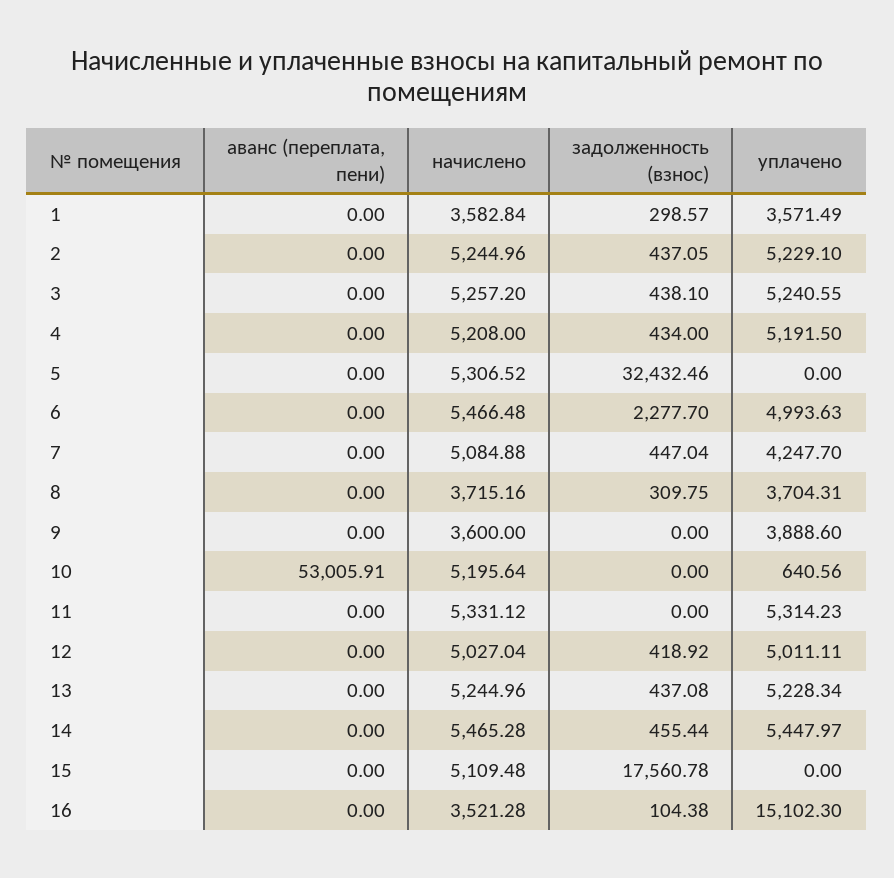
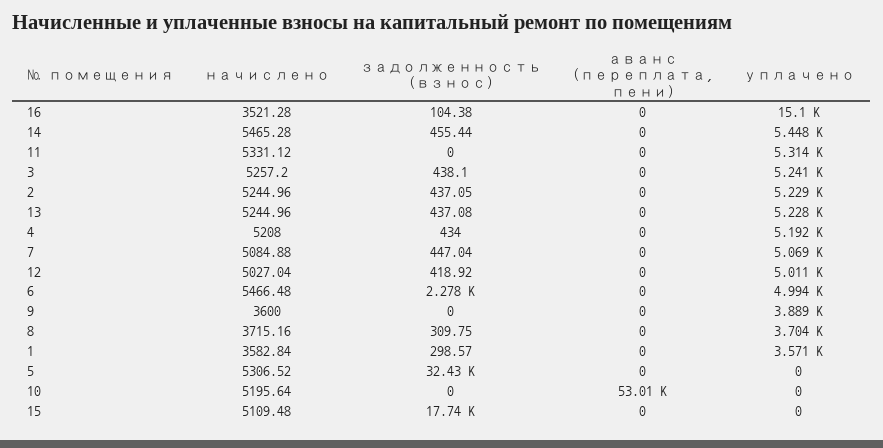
  {
    "аванс (переплата, пени)": {
      "1": 0,
      "2": 0,
      "3": 0,
      "4": 0,
      "5": 0,
      "6": 0,
      "7": 0,
      "8": 0,
      "9": 0,
      "10": 53005.91,
      "11": 0,
      "12": 0,
      "13": 0,
      "14": 0,
      "15": 0,
      "16": 0
    },
    "начислено": {
      "1": 3582.84,
      "2": 5244.96,
      "3": 5257.2,
      "4": 5208,
      "5": 5306.52,
      "6": 5466.48,
      "7": 5084.88,
      "8": 3715.16,
      "9": 3600,
      "10": 5195.64,
      "11": 5331.12,
      "12": 5027.04,
      "13": 5244.96,
      "14": 5465.28,
      "15": 5109.48,
      "16": 3521.28
    },
    "задолженность (взнос)": {
      "1": 298.57,
      "2": 437.05,
      "3": 438.1,
      "4": 434,
      "5": 32432.46,
      "6": 2277.7,
      "7": 447.04,
      "8": 309.75,
      "9": 0,
      "10": 0,
      "11": 0,
      "12": 418.92,
      "13": 437.08,
      "14": 455.44,
-     "15": 17560.78,
+     "15": 17740,
      "16": 104.38
    },
    "уплачено": {
      "1": 3571.49,
      "2": 5229.1,
      "3": 5240.55,
      "4": 5191.5,
      "5": 0,
      "6": 4993.63,
-     "7": 4247.7,
+     "7": 5069,
      "8": 3704.31,
      "9": 3888.6,
-     "10": 640.56,
+     "10": 0,
      "11": 5314.23,
      "12": 5011.11,
      "13": 5228.34,
      "14": 5447.97,
      "15": 0,
      "16": 15102.3
    }
  }

